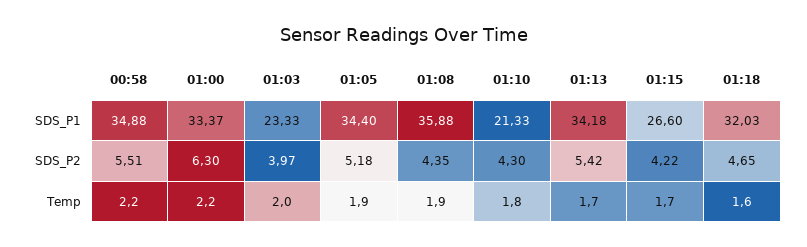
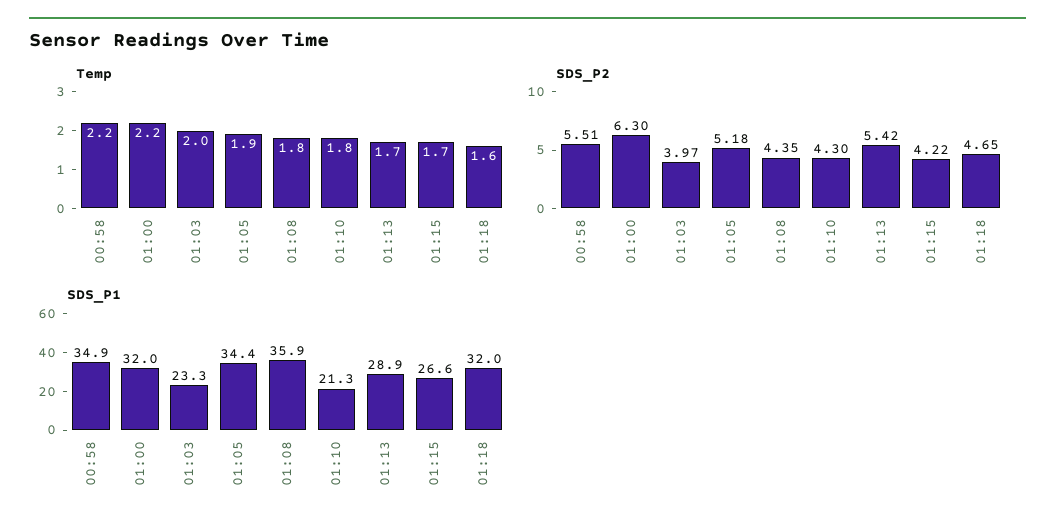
  {
    "SDS_P1": {
      "00:58": 34.88,
-     "01:00": 33.37,
+     "01:00": 32,
      "01:03": 23.33,
      "01:05": 34.4,
      "01:08": 35.88,
      "01:10": 21.33,
-     "01:13": 34.18,
+     "01:13": 28.9,
      "01:15": 26.6,
      "01:18": 32.03
    },
    "SDS_P2": {
      "00:58": 5.51,
      "01:00": 6.3,
      "01:03": 3.97,
      "01:05": 5.18,
      "01:08": 4.35,
      "01:10": 4.3,
      "01:13": 5.42,
      "01:15": 4.22,
      "01:18": 4.65
    },
    "Temp": {
      "00:58": 2.2,
      "01:00": 2.2,
      "01:03": 2,
      "01:05": 1.9,
-     "01:08": 1.9,
+     "01:08": 1.8,
      "01:10": 1.8,
      "01:13": 1.7,
      "01:15": 1.7,
      "01:18": 1.6
    }
  }

